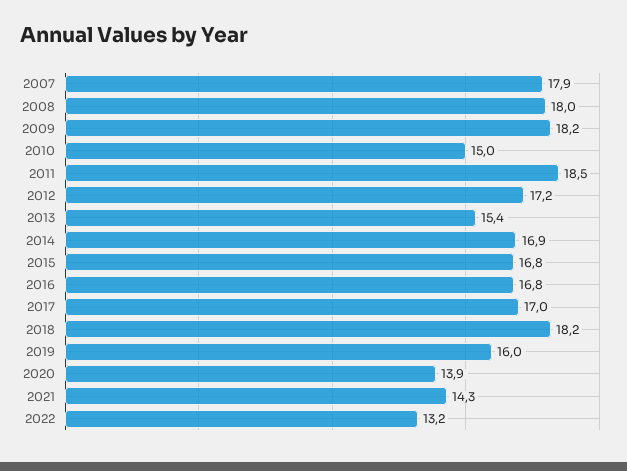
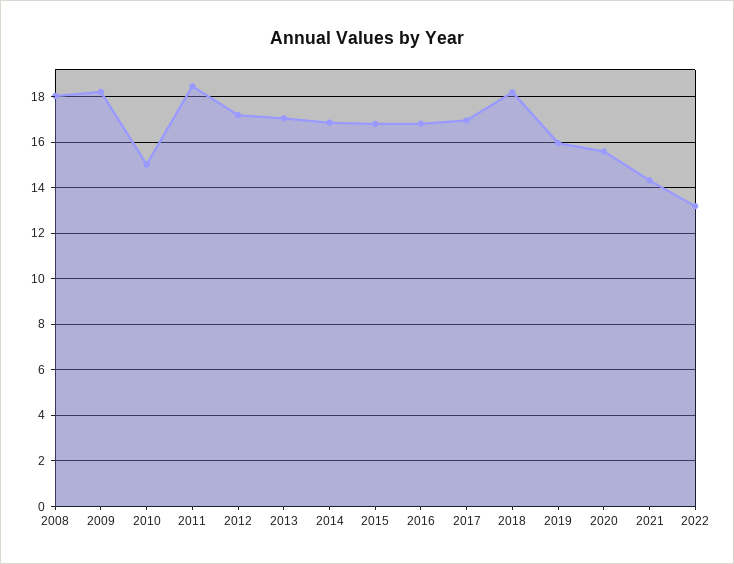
  {
-   "2007": 17.9,
    "2008": 18,
    "2009": 18.2,
    "2010": 15,
    "2011": 18.5,
    "2012": 17.2,
-   "2013": 15.4,
+   "2013": 17,
    "2014": 16.9,
    "2015": 16.8,
    "2016": 16.8,
    "2017": 17,
    "2018": 18.2,
    "2019": 16,
-   "2020": 13.9,
+   "2020": 15.5,
    "2021": 14.3,
    "2022": 13.2
  }

